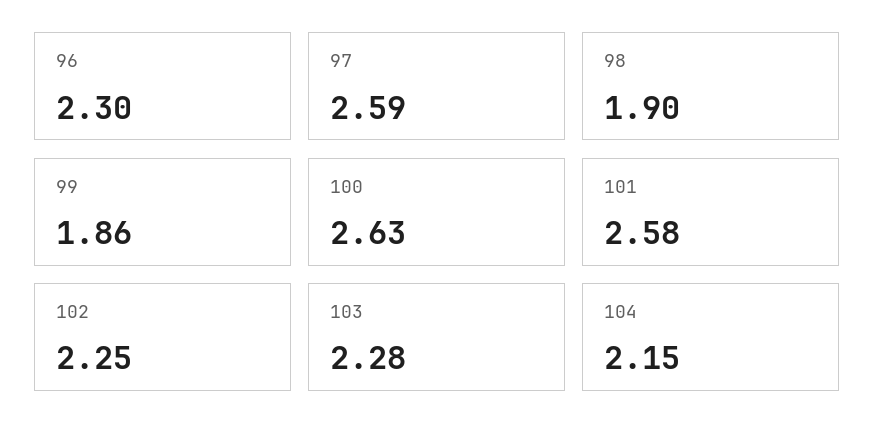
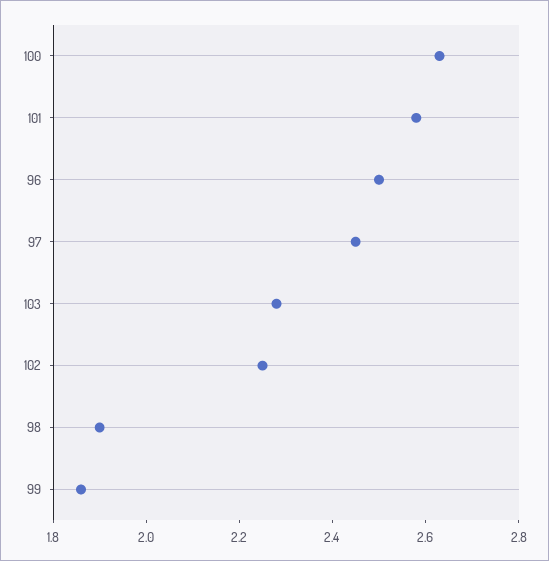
  {
-   "96": 2.3,
+   "96": 2.5,
-   "97": 2.59,
+   "97": 2.45,
    "98": 1.9,
    "99": 1.86,
    "100": 2.63,
    "101": 2.58,
    "102": 2.25,
-   "103": 2.28,
+   "103": 2.28
-   "104": 2.15
  }

